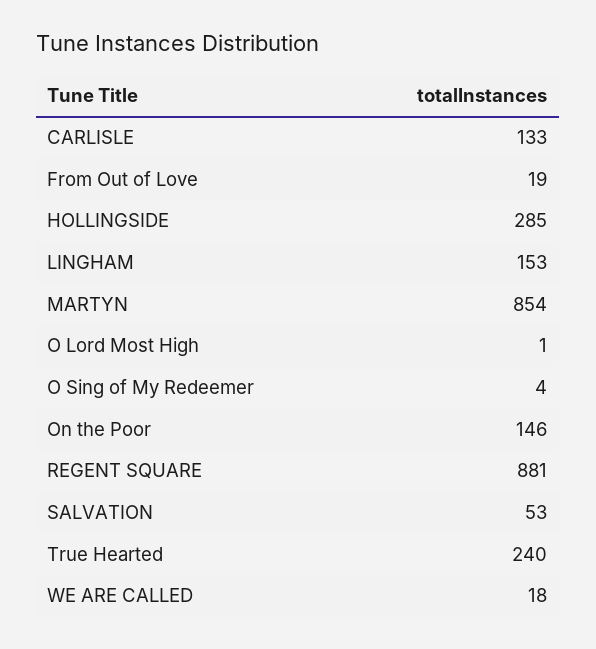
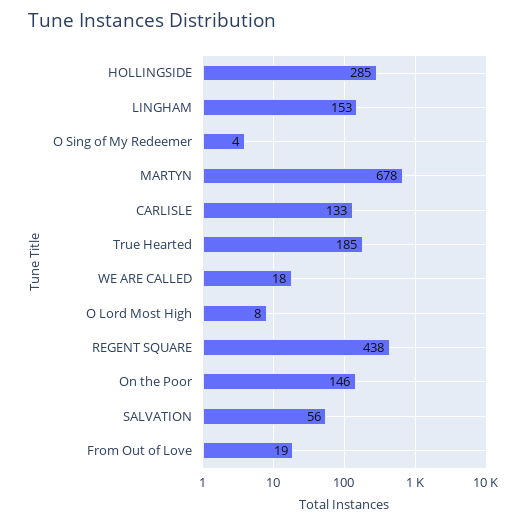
  {
    "CARLISLE": 133,
    "From Out of Love": 19,
    "HOLLINGSIDE": 285,
    "LINGHAM": 153,
-   "MARTYN": 854,
+   "MARTYN": 678,
-   "O Lord Most High": 1,
+   "O Lord Most High": 8,
    "O Sing of My Redeemer": 4,
    "On the Poor": 146,
-   "REGENT SQUARE": 881,
+   "REGENT SQUARE": 438,
-   "SALVATION": 53,
+   "SALVATION": 56,
-   "True Hearted": 240,
+   "True Hearted": 185,
    "WE ARE CALLED": 18
  }

